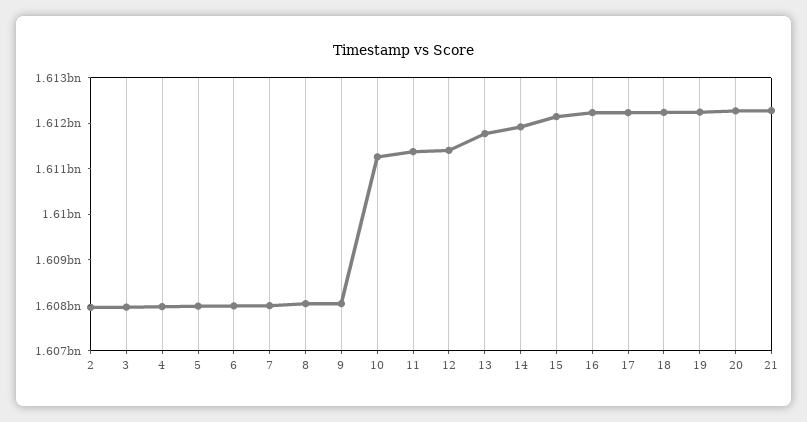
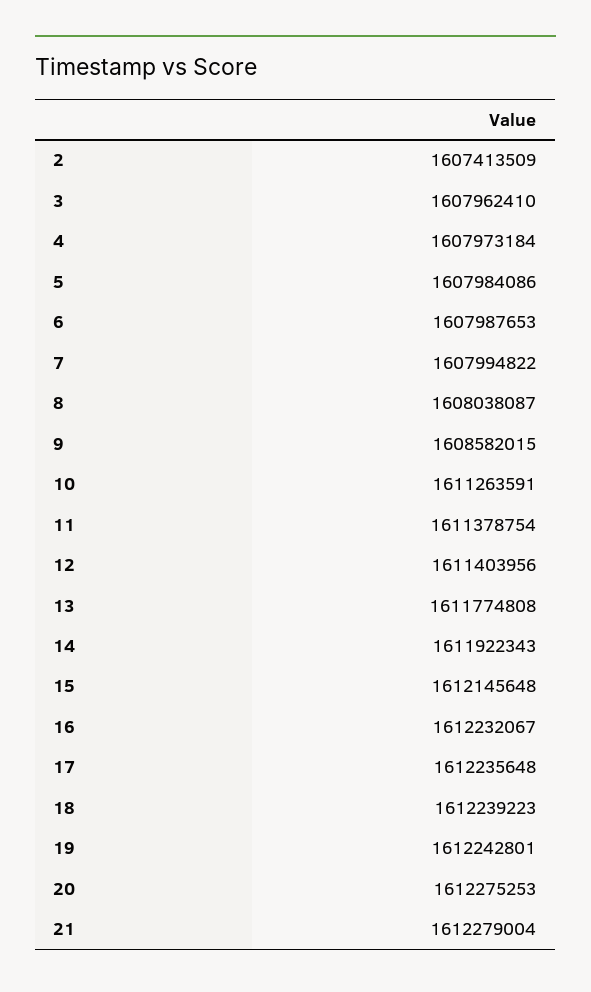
  {
-   "2": 1608000000,
+   "2": 1607413509,
    "3": 1607962410,
    "4": 1607973184,
    "5": 1607984086,
    "6": 1607987653,
    "7": 1607994822,
    "8": 1608038087,
-   "9": 1608000000,
+   "9": 1608582015,
    "10": 1611263591,
    "11": 1611378754,
    "12": 1611403956,
    "13": 1611774808,
    "14": 1611922343,
    "15": 1612145648,
    "16": 1612232067,
    "17": 1612235648,
    "18": 1612239223,
    "19": 1612242801,
    "20": 1612275253,
    "21": 1612279004
  }

